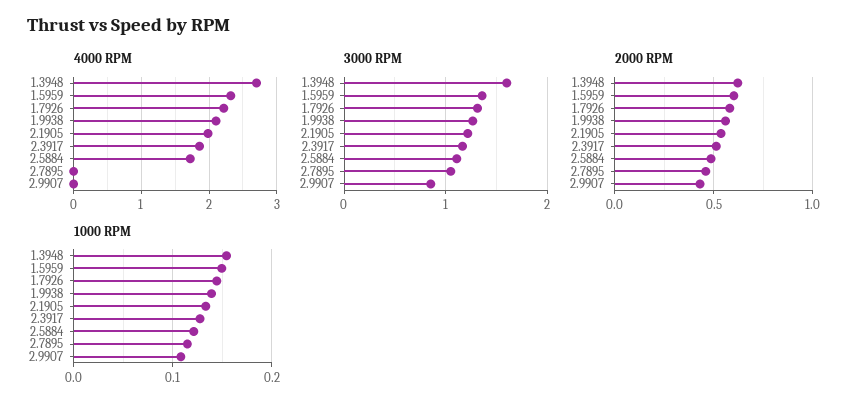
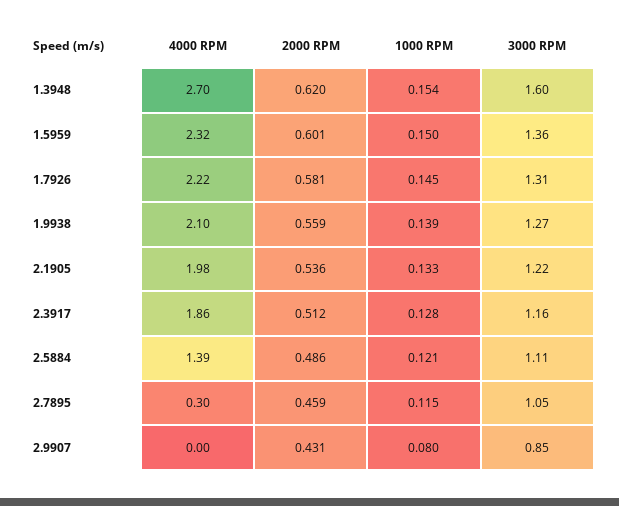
  {
    "4000 RPM": {
      "1.3948": 2.7,
      "1.5959": 2.32,
      "1.7926": 2.22,
      "1.9938": 2.1,
      "2.1905": 1.98,
      "2.3917": 1.86,
-     "2.5884": 1.7,
+     "2.5884": 1.39,
-     "2.7895": 0,
+     "2.7895": 0.3,
      "2.9907": 0
    },
    "3000 RPM": {
      "1.3948": 1.6,
      "1.5959": 1.36,
      "1.7926": 1.31,
      "1.9938": 1.27,
      "2.1905": 1.22,
      "2.3917": 1.16,
      "2.5884": 1.11,
      "2.7895": 1.05,
      "2.9907": 0.85
    },
    "2000 RPM": {
      "1.3948": 0.62,
      "1.5959": 0.601,
      "1.7926": 0.581,
      "1.9938": 0.559,
      "2.1905": 0.536,
      "2.3917": 0.512,
      "2.5884": 0.486,
      "2.7895": 0.459,
      "2.9907": 0.431
    },
    "1000 RPM": {
      "1.3948": 0.154,
      "1.5959": 0.15,
      "1.7926": 0.145,
      "1.9938": 0.139,
      "2.1905": 0.133,
      "2.3917": 0.128,
      "2.5884": 0.121,
      "2.7895": 0.115,
-     "2.9907": 0.11
+     "2.9907": 0.08
    }
  }

